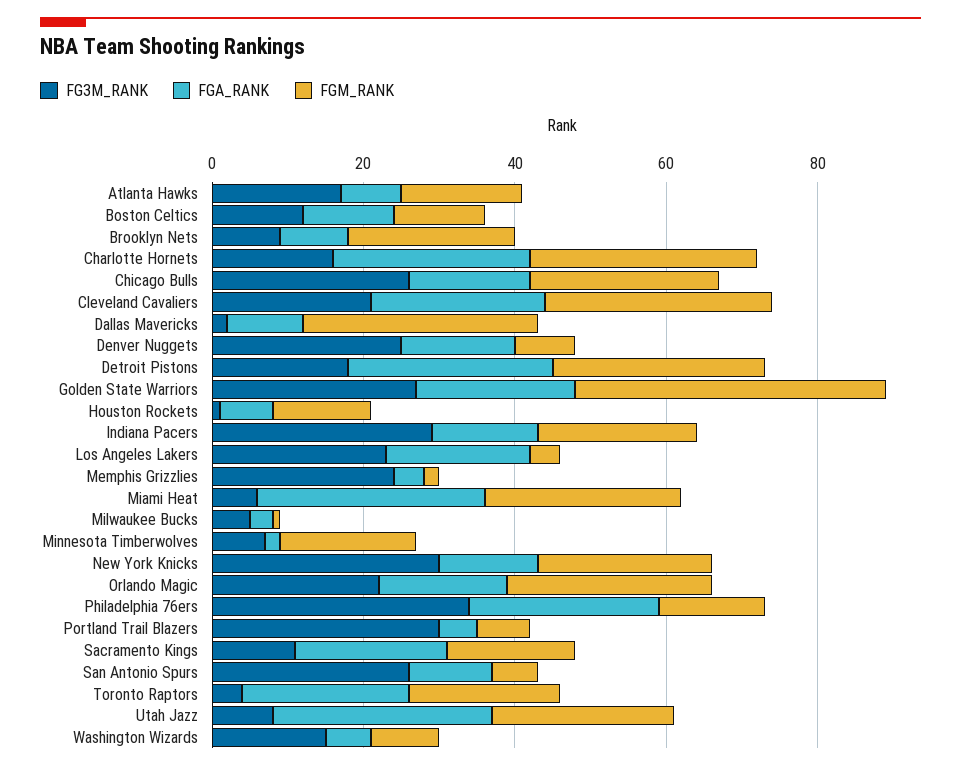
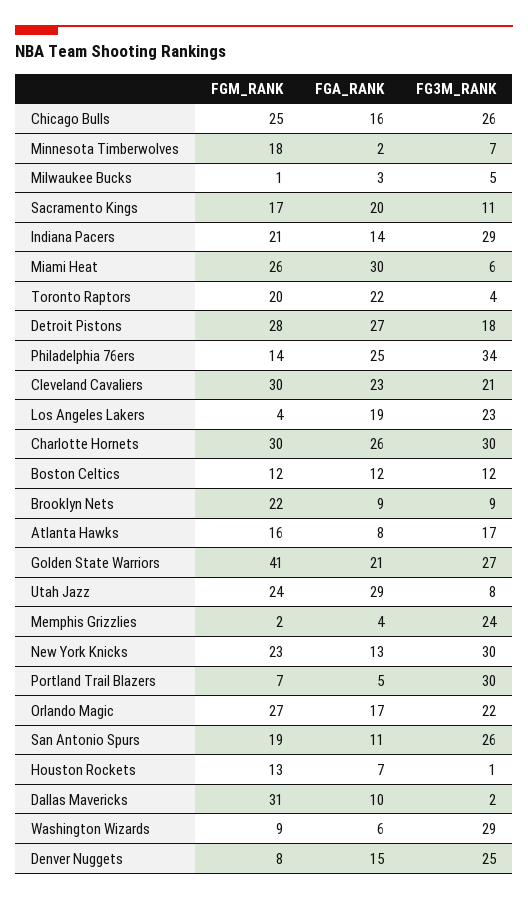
  {
    "FG3M_RANK": {
      "Atlanta Hawks": 17,
      "Boston Celtics": 12,
      "Brooklyn Nets": 9,
-     "Charlotte Hornets": 15,
+     "Charlotte Hornets": 30,
      "Chicago Bulls": 26,
      "Cleveland Cavaliers": 21,
      "Dallas Mavericks": 2,
      "Denver Nuggets": 25,
      "Detroit Pistons": 18,
      "Golden State Warriors": 27,
      "Houston Rockets": 1,
      "Indiana Pacers": 29,
      "Los Angeles Lakers": 23,
      "Memphis Grizzlies": 24,
      "Miami Heat": 6,
      "Milwaukee Bucks": 5,
      "Minnesota Timberwolves": 7,
      "New York Knicks": 30,
      "Orlando Magic": 22,
      "Philadelphia 76ers": 34,
      "Portland Trail Blazers": 30,
      "Sacramento Kings": 11,
      "San Antonio Spurs": 26,
      "Toronto Raptors": 4,
      "Utah Jazz": 8,
-     "Washington Wizards": 15
+     "Washington Wizards": 29
    },
    "FGA_RANK": {
      "Atlanta Hawks": 8,
      "Boston Celtics": 12,
      "Brooklyn Nets": 9,
      "Charlotte Hornets": 26,
      "Chicago Bulls": 16,
      "Cleveland Cavaliers": 23,
      "Dallas Mavericks": 10,
      "Denver Nuggets": 15,
      "Detroit Pistons": 27,
      "Golden State Warriors": 21,
      "Houston Rockets": 7,
      "Indiana Pacers": 14,
      "Los Angeles Lakers": 19,
      "Memphis Grizzlies": 4,
      "Miami Heat": 30,
      "Milwaukee Bucks": 3,
      "Minnesota Timberwolves": 2,
      "New York Knicks": 13,
      "Orlando Magic": 17,
      "Philadelphia 76ers": 25,
      "Portland Trail Blazers": 5,
      "Sacramento Kings": 20,
      "San Antonio Spurs": 11,
      "Toronto Raptors": 22,
      "Utah Jazz": 29,
      "Washington Wizards": 6
    },
    "FGM_RANK": {
      "Atlanta Hawks": 16,
      "Boston Celtics": 12,
      "Brooklyn Nets": 22,
      "Charlotte Hornets": 30,
      "Chicago Bulls": 25,
      "Cleveland Cavaliers": 30,
      "Dallas Mavericks": 31,
      "Denver Nuggets": 8,
      "Detroit Pistons": 28,
      "Golden State Warriors": 41,
      "Houston Rockets": 13,
      "Indiana Pacers": 21,
      "Los Angeles Lakers": 4,
      "Memphis Grizzlies": 2,
      "Miami Heat": 26,
      "Milwaukee Bucks": 1,
      "Minnesota Timberwolves": 18,
      "New York Knicks": 23,
      "Orlando Magic": 27,
      "Philadelphia 76ers": 14,
      "Portland Trail Blazers": 7,
      "Sacramento Kings": 17,
-     "San Antonio Spurs": 5,
+     "San Antonio Spurs": 19,
      "Toronto Raptors": 20,
      "Utah Jazz": 24,
      "Washington Wizards": 9
    }
  }

